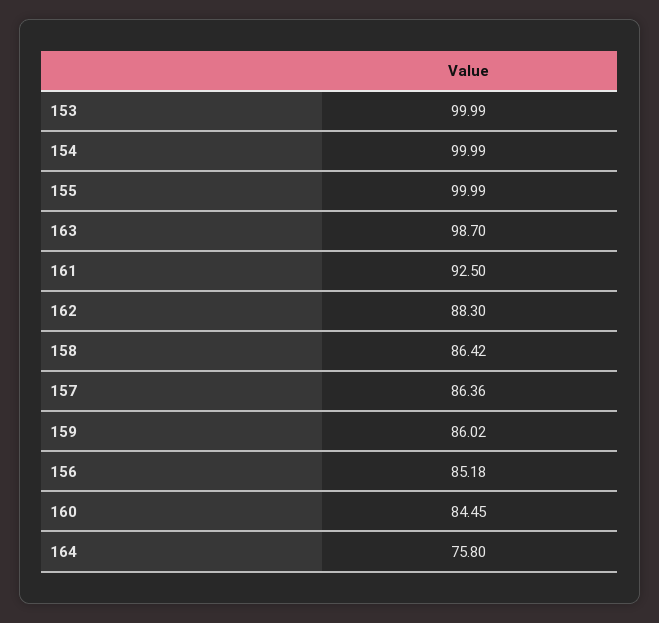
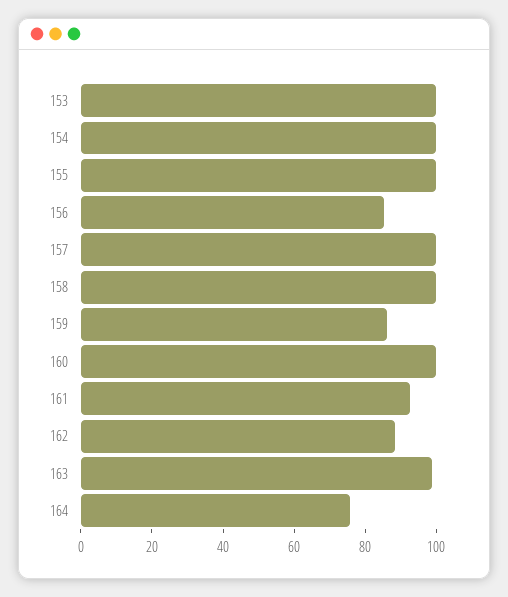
  {
    "153": 99.99,
    "154": 99.99,
    "155": 99.99,
    "163": 98.7,
    "161": 92.5,
    "162": 88.3,
-   "158": 86.42,
+   "158": 100,
-   "157": 86.36,
+   "157": 100,
    "159": 86.02,
    "156": 85.18,
-   "160": 84.45,
+   "160": 100,
    "164": 75.8
  }

